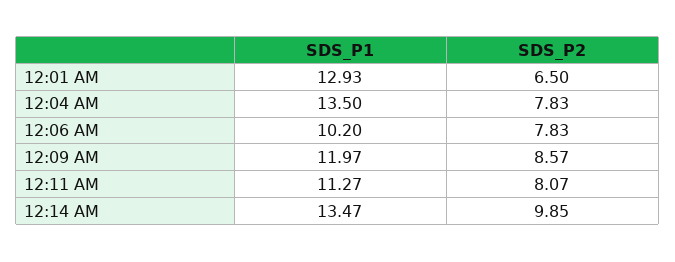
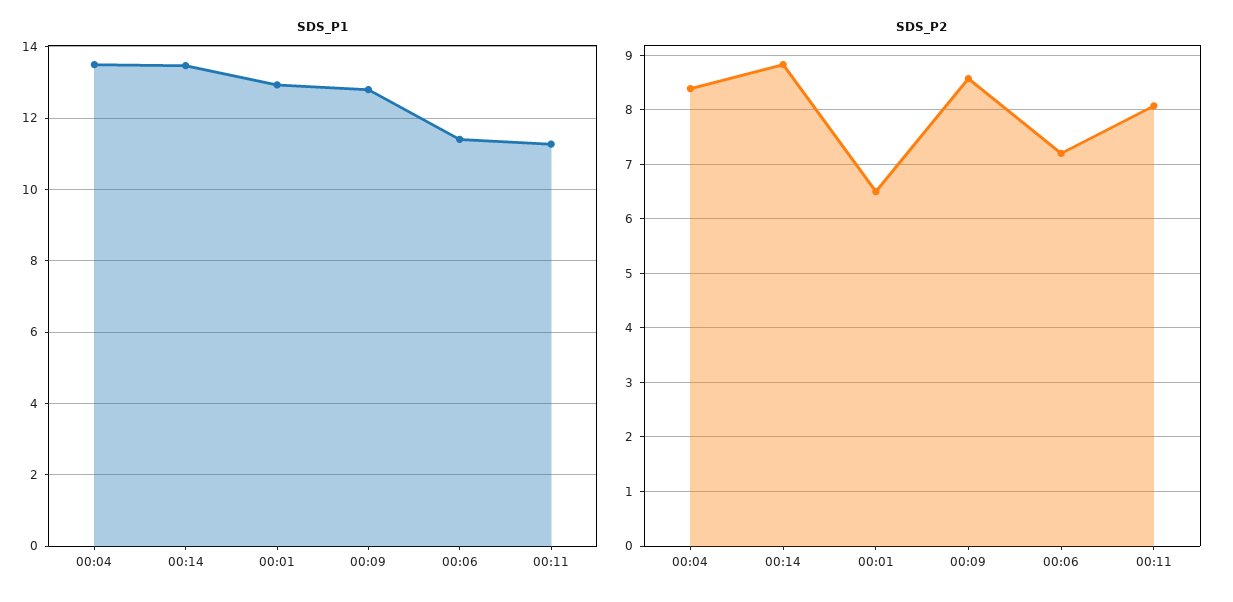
  {
    "SDS_P1": {
      "12:01 AM": 12.93,
      "12:04 AM": 13.5,
-     "12:06 AM": 10.2,
+     "12:06 AM": 11.4,
-     "12:09 AM": 11.97,
+     "12:09 AM": 12.8,
      "12:11 AM": 11.27,
      "12:14 AM": 13.47
    },
    "SDS_P2": {
      "12:01 AM": 6.5,
-     "12:04 AM": 7.83,
+     "12:04 AM": 8.4,
-     "12:06 AM": 7.83,
+     "12:06 AM": 7.2,
      "12:09 AM": 8.57,
      "12:11 AM": 8.07,
-     "12:14 AM": 9.85
+     "12:14 AM": 8.8
    }
  }

